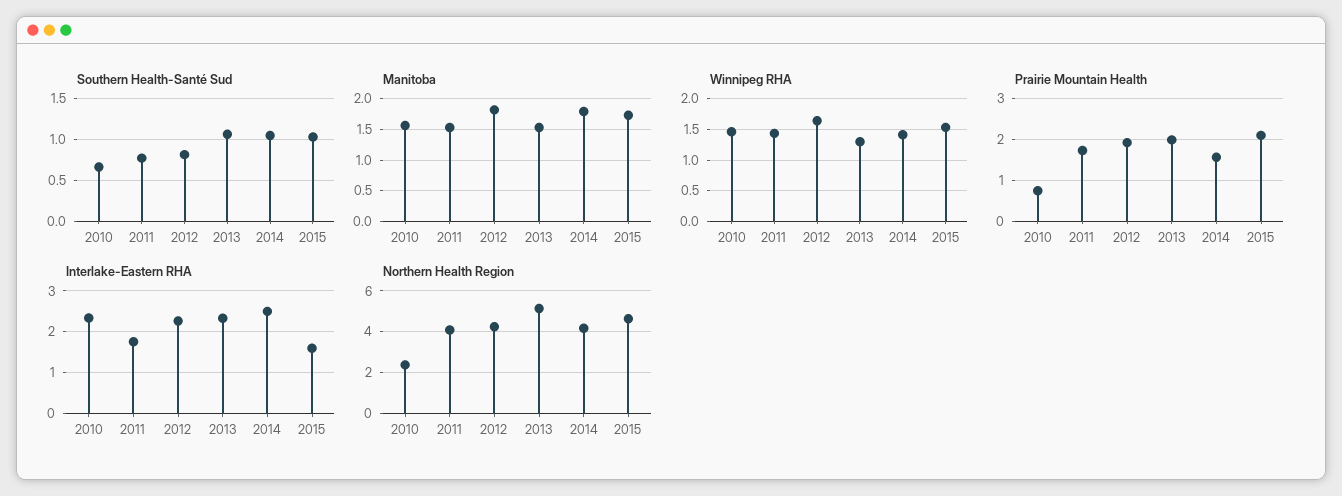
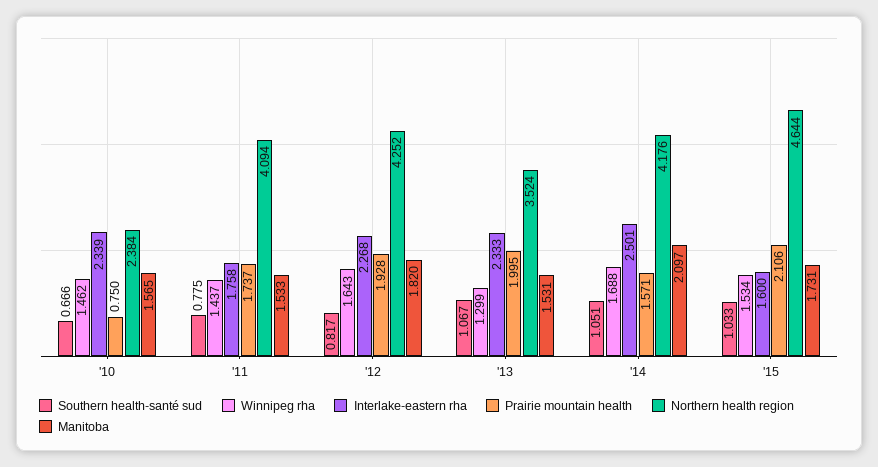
  {
    "Southern Health-Santé Sud": {
      "2010": 0.666,
      "2011": 0.775,
      "2012": 0.817,
      "2013": 1.067,
      "2014": 1.051,
      "2015": 1.033
    },
    "Manitoba": {
      "2010": 1.565,
      "2011": 1.533,
      "2012": 1.82,
      "2013": 1.531,
-     "2014": 1.8,
+     "2014": 2.097,
      "2015": 1.731
    },
    "Winnipeg RHA": {
      "2010": 1.462,
      "2011": 1.437,
      "2012": 1.643,
      "2013": 1.299,
-     "2014": 1.4,
+     "2014": 1.688,
      "2015": 1.534
    },
    "Prairie Mountain Health": {
      "2010": 0.75,
      "2011": 1.737,
      "2012": 1.928,
      "2013": 1.995,
      "2014": 1.571,
      "2015": 2.106
    },
    "Interlake-Eastern RHA": {
      "2010": 2.339,
      "2011": 1.758,
      "2012": 2.268,
      "2013": 2.333,
      "2014": 2.501,
      "2015": 1.6
    },
    "Northern Health Region": {
      "2010": 2.384,
      "2011": 4.094,
      "2012": 4.252,
-     "2013": 5,
+     "2013": 3.524,
      "2014": 4.176,
      "2015": 4.644
    }
  }

